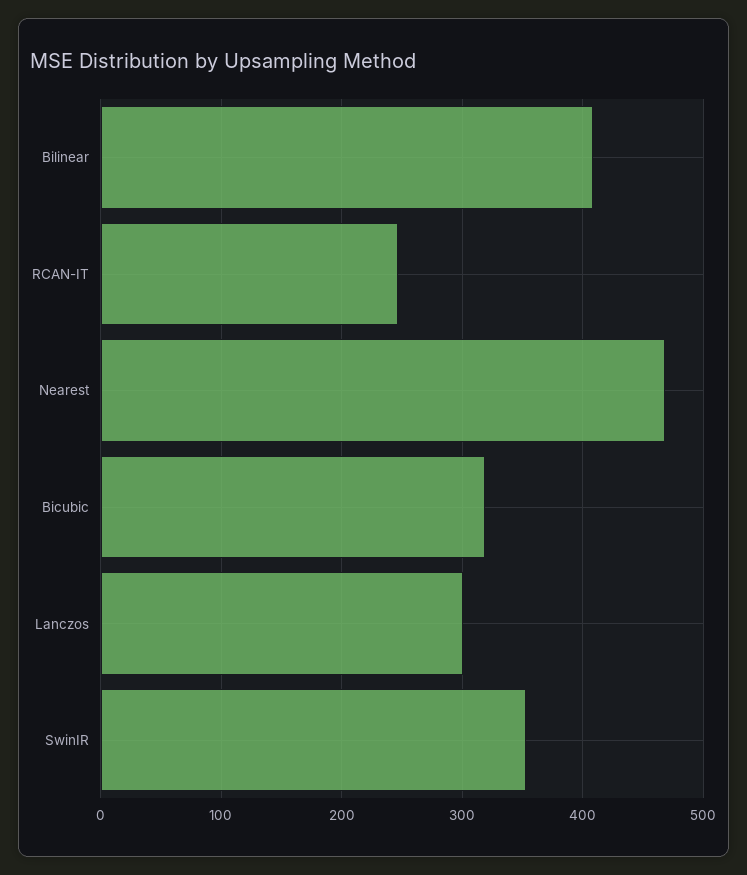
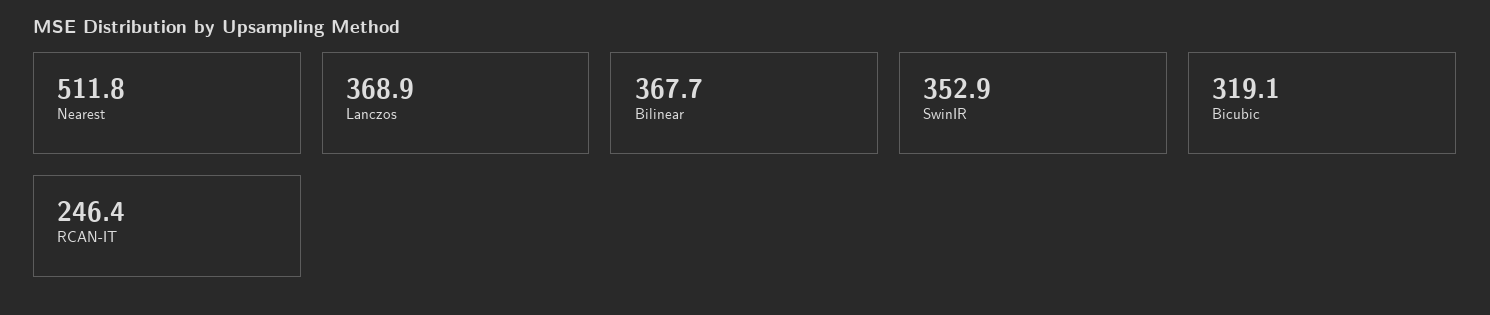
  {
-   "Bilinear": 410,
+   "Bilinear": 367.7,
    "RCAN-IT": 246.4,
-   "Nearest": 470,
+   "Nearest": 511.8,
    "Bicubic": 319.1,
-   "Lanczos": 300,
+   "Lanczos": 368.9,
    "SwinIR": 352.9
  }

